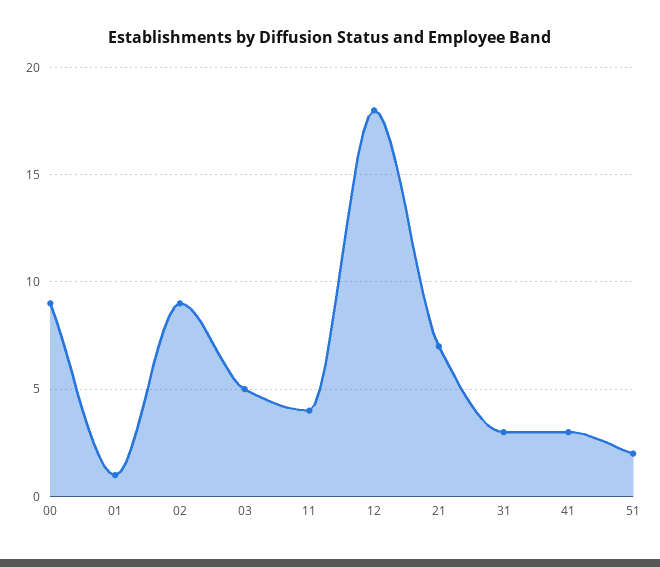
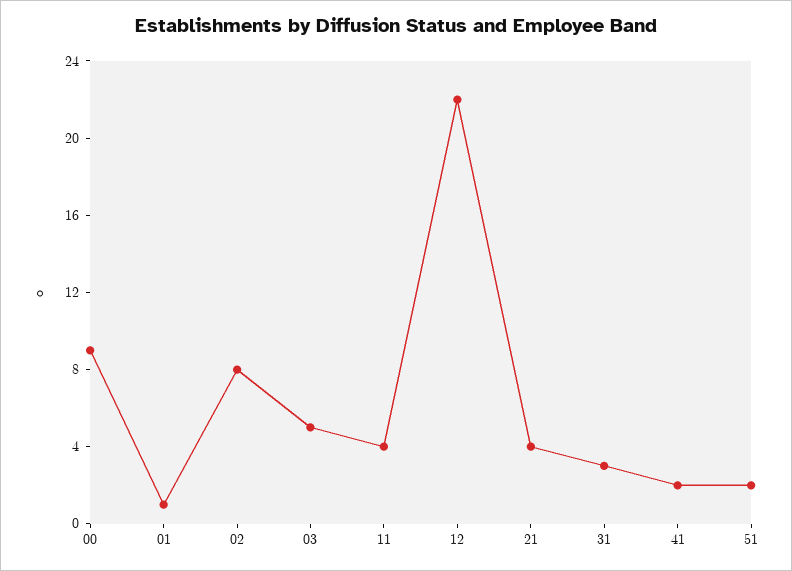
  {
    "00": 9,
    "01": 1,
-   "02": 9,
+   "02": 8,
    "03": 5,
    "11": 4,
-   "12": 18,
+   "12": 22,
-   "21": 7,
+   "21": 4,
    "31": 3,
-   "41": 3,
+   "41": 2,
    "51": 2
  }

